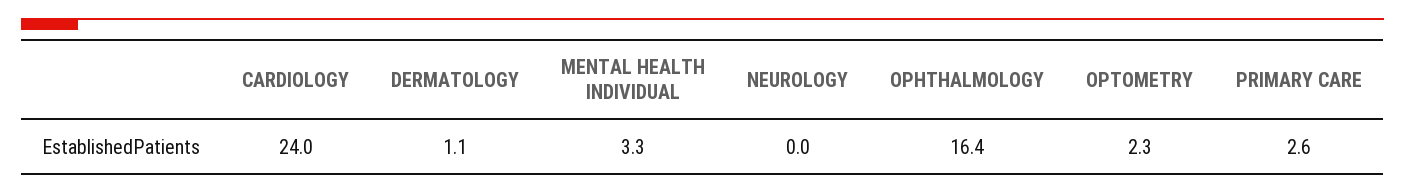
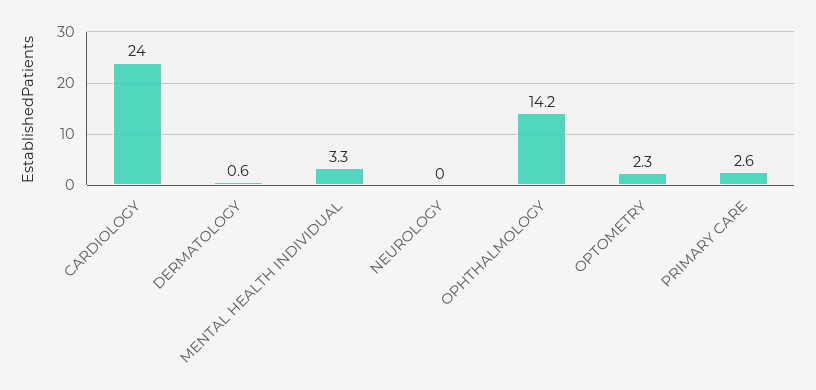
  {
    "CARDIOLOGY": 24,
-   "DERMATOLOGY": 1.1,
+   "DERMATOLOGY": 0.6,
    "MENTAL HEALTH INDIVIDUAL": 3.3,
    "NEUROLOGY": 0,
-   "OPHTHALMOLOGY": 16.4,
+   "OPHTHALMOLOGY": 14.2,
    "OPTOMETRY": 2.3,
    "PRIMARY CARE": 2.6
  }

